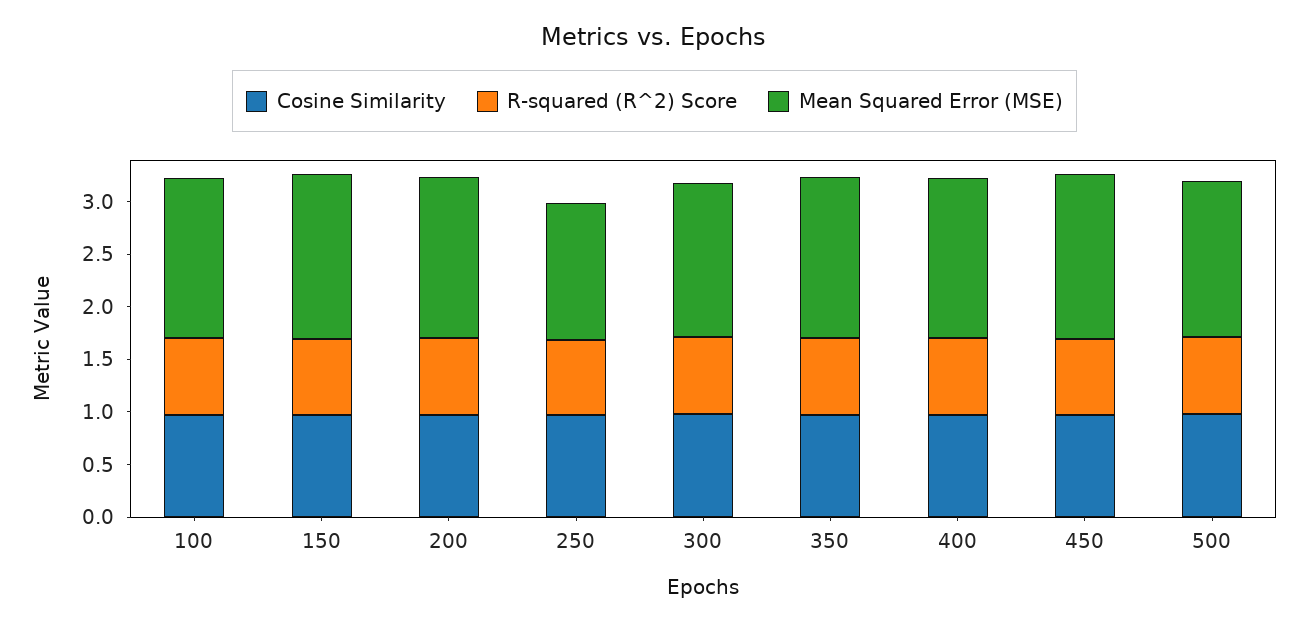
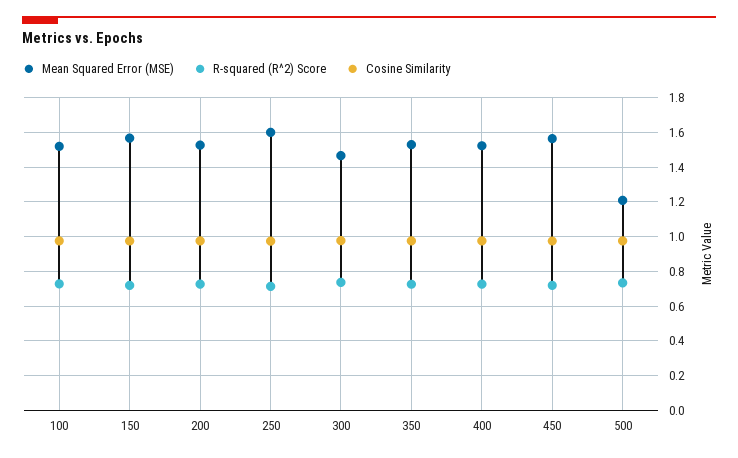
  {
    "Cosine Similarity": {
      "100": 1,
      "150": 0.95,
      "200": 1,
      "250": 0.95,
      "300": 1,
      "350": 1,
      "400": 1,
      "450": 0.95,
      "500": 1
    },
    "R-squared (R^2) Score": {
      "100": 0.75,
      "150": 0.7,
      "200": 0.75,
      "250": 0.7,
      "300": 0.75,
      "350": 0.75,
      "400": 0.75,
      "450": 0.7,
      "500": 0.75
    },
    "Mean Squared Error (MSE)": {
      "100": 1.5,
      "150": 1.55,
      "200": 1.55,
-     "250": 1.3,
+     "250": 1.6,
      "300": 1.45,
      "350": 1.55,
      "400": 1.5,
      "450": 1.55,
-     "500": 1.5
+     "500": 1.2
    }
  }

